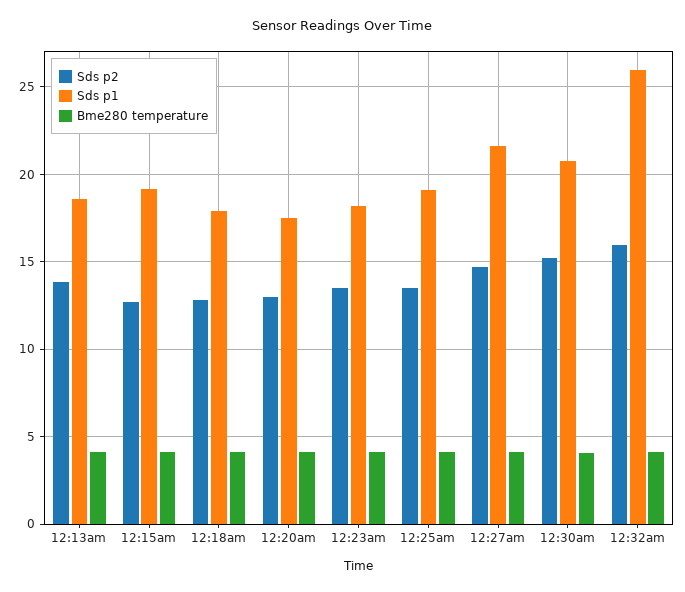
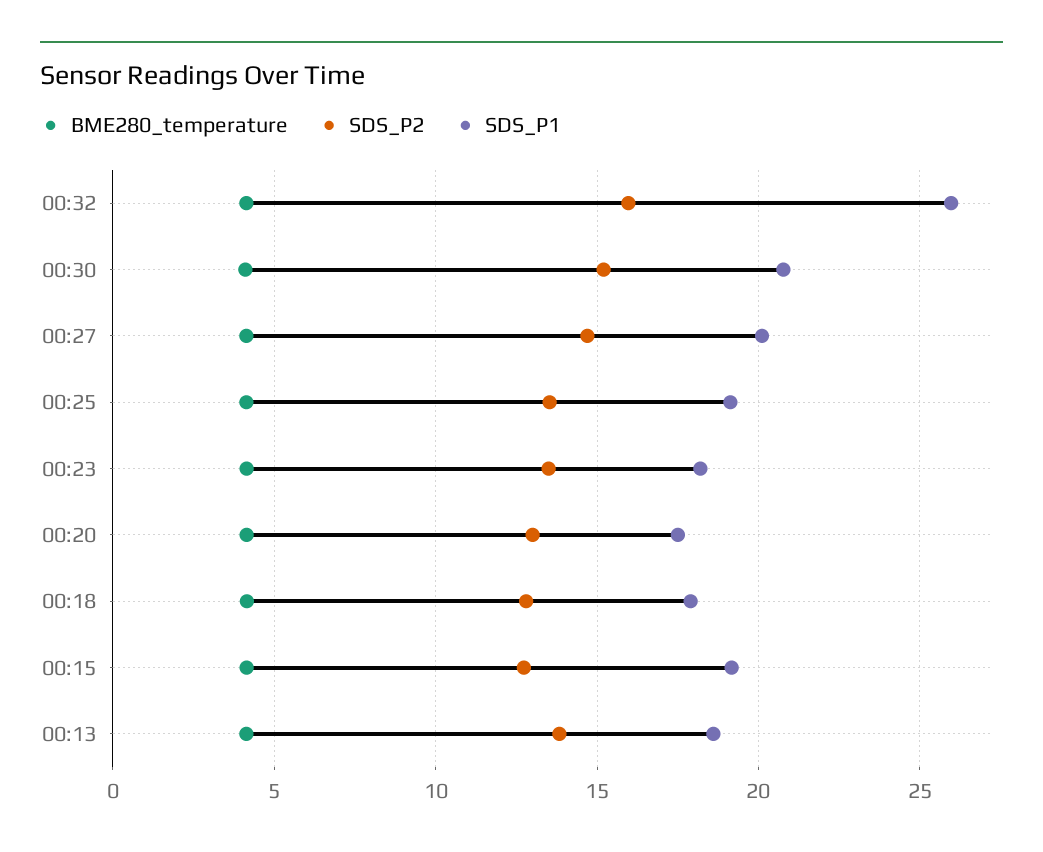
  {
    "Sds p2": {
      "12:13am": 14,
      "12:15am": 12.5,
      "12:18am": 13,
      "12:20am": 13,
      "12:23am": 13.5,
      "12:25am": 13.5,
      "12:27am": 14.5,
      "12:30am": 15,
      "12:32am": 16
    },
    "Sds p1": {
      "12:13am": 18.5,
      "12:15am": 19,
      "12:18am": 18,
      "12:20am": 17.5,
      "12:23am": 18,
      "12:25am": 19,
-     "12:27am": 21.5,
+     "12:27am": 20,
      "12:30am": 21,
      "12:32am": 26
    },
    "Bme280 temperature": {
      "12:13am": 4,
      "12:15am": 4,
      "12:18am": 4,
      "12:20am": 4,
      "12:23am": 4,
      "12:25am": 4,
      "12:27am": 4,
      "12:30am": 4,
      "12:32am": 4
    }
  }

